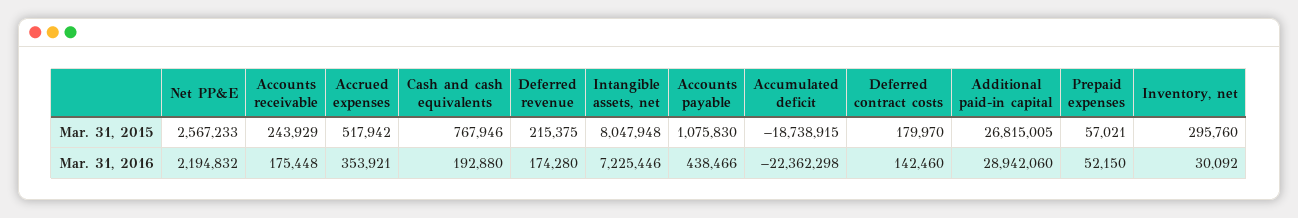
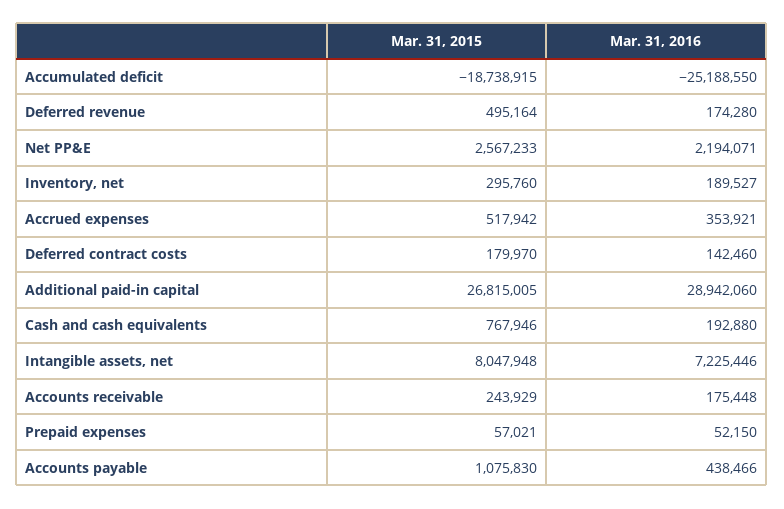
  {
    "Net PP&E": {
      "Mar. 31, 2015": 2567233,
-     "Mar. 31, 2016": 2194832
+     "Mar. 31, 2016": 2194071
    },
    "Accounts receivable": {
      "Mar. 31, 2015": 243929,
      "Mar. 31, 2016": 175448
    },
    "Accrued expenses": {
      "Mar. 31, 2015": 517942,
      "Mar. 31, 2016": 353921
    },
    "Cash and cash equivalents": {
      "Mar. 31, 2015": 767946,
      "Mar. 31, 2016": 192880
    },
    "Deferred revenue": {
-     "Mar. 31, 2015": 215375,
+     "Mar. 31, 2015": 495164,
      "Mar. 31, 2016": 174280
    },
    "Intangible assets, net": {
      "Mar. 31, 2015": 8047948,
      "Mar. 31, 2016": 7225446
    },
    "Accounts payable": {
      "Mar. 31, 2015": 1075830,
      "Mar. 31, 2016": 438466
    },
    "Accumulated deficit": {
      "Mar. 31, 2015": -18738915,
-     "Mar. 31, 2016": -22362298
+     "Mar. 31, 2016": -25188550
    },
    "Deferred contract costs": {
      "Mar. 31, 2015": 179970,
      "Mar. 31, 2016": 142460
    },
    "Additional paid-in capital": {
      "Mar. 31, 2015": 26815005,
      "Mar. 31, 2016": 28942060
    },
    "Prepaid expenses": {
      "Mar. 31, 2015": 57021,
      "Mar. 31, 2016": 52150
    },
    "Inventory, net": {
      "Mar. 31, 2015": 295760,
-     "Mar. 31, 2016": 30092
+     "Mar. 31, 2016": 189527
    }
  }

